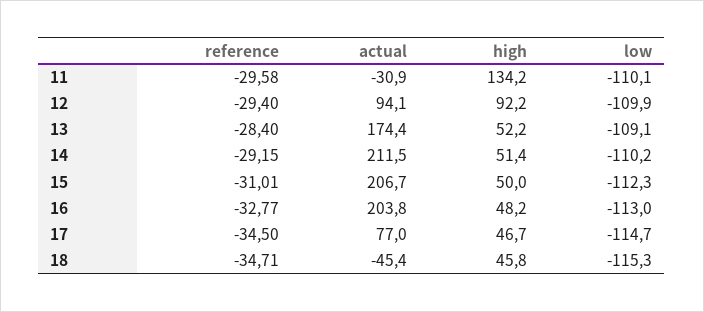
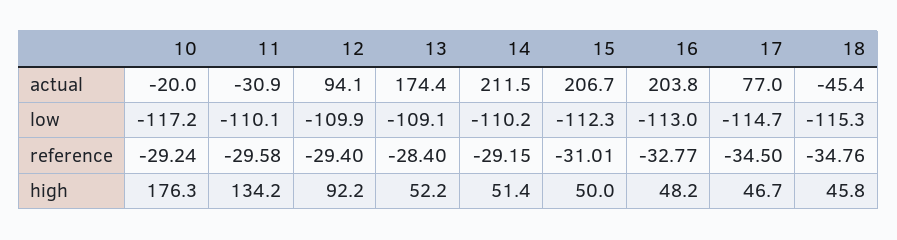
  {
    "reference": {
      "11": -29.58,
      "12": -29.4,
      "13": -28.4,
      "14": -29.15,
      "15": -31.01,
      "16": -32.77,
      "17": -34.5,
-     "18": -34.71
+     "18": -34.76,
+     "10": -29.24
    },
    "actual": {
      "11": -30.9,
      "12": 94.1,
      "13": 174.4,
      "14": 211.5,
      "15": 206.7,
      "16": 203.8,
      "17": 77,
-     "18": -45.4
+     "18": -45.4,
+     "10": -20
    },
    "high": {
      "11": 134.2,
      "12": 92.2,
      "13": 52.2,
      "14": 51.4,
      "15": 50,
      "16": 48.2,
      "17": 46.7,
-     "18": 45.8
+     "18": 45.8,
+     "10": 176.3
    },
    "low": {
      "11": -110.1,
      "12": -109.9,
      "13": -109.1,
      "14": -110.2,
      "15": -112.3,
      "16": -113,
      "17": -114.7,
-     "18": -115.3
+     "18": -115.3,
+     "10": -117.2
    }
  }

